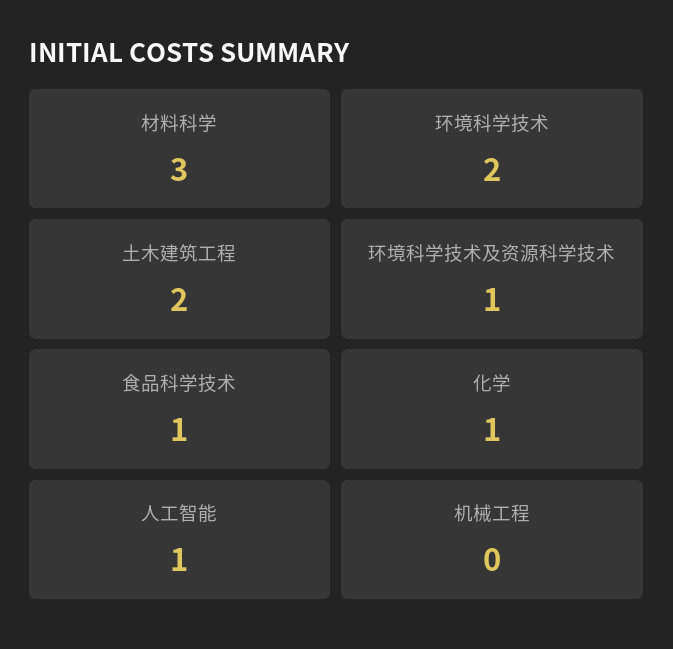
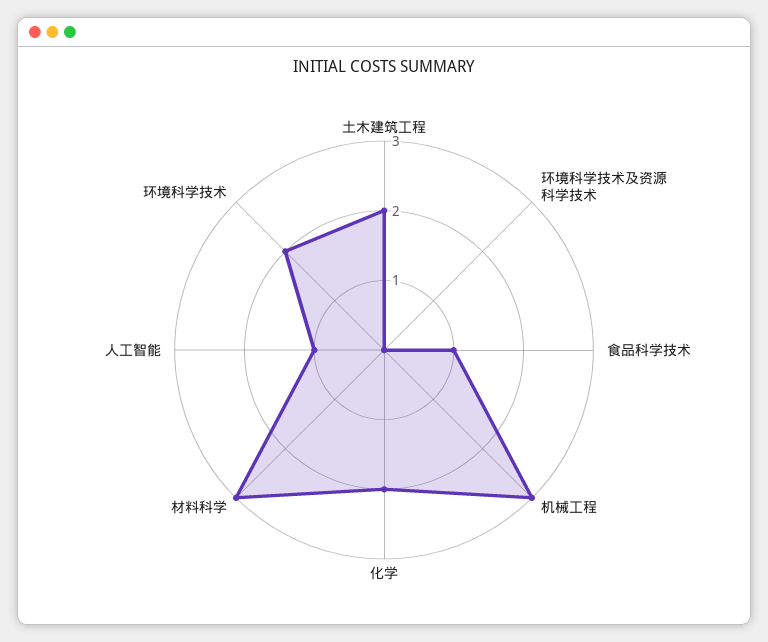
  {
    "材料科学": 3,
    "环境科学技术": 2,
    "土木建筑工程": 2,
-   "环境科学技术及资源科学技术": 1,
+   "环境科学技术及资源科学技术": 0,
    "食品科学技术": 1,
-   "化学": 1,
+   "化学": 2,
    "人工智能": 1,
-   "机械工程": 0
+   "机械工程": 3
  }

